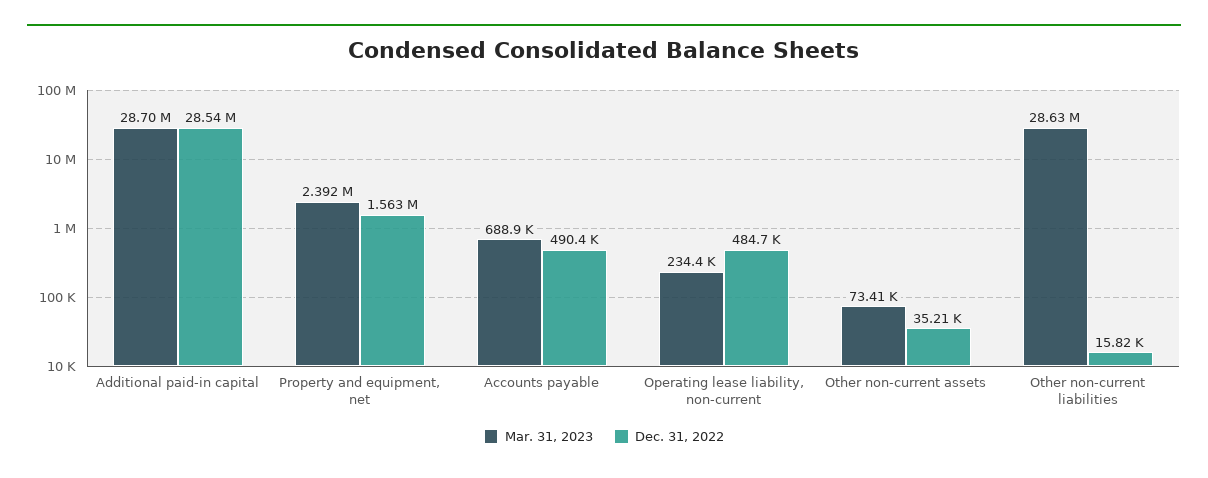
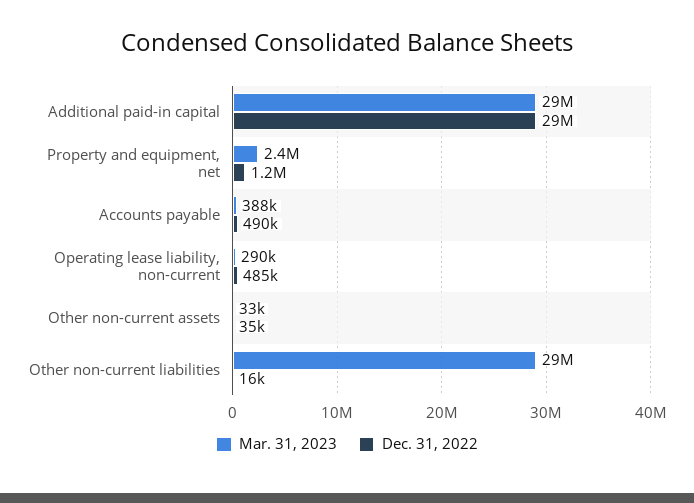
  {
    "Mar. 31, 2023": {
      "Additional paid-in capital": 28700000,
      "Property and equipment, net": 2392000,
-     "Accounts payable": 688900,
+     "Accounts payable": 388000,
-     "Operating lease liability, non-current": 234400,
+     "Operating lease liability, non-current": 290000,
-     "Other non-current assets": 73410,
+     "Other non-current assets": 33000,
      "Other non-current liabilities": 28630000
    },
    "Dec. 31, 2022": {
      "Additional paid-in capital": 28540000,
-     "Property and equipment, net": 1563000,
+     "Property and equipment, net": 1200000,
      "Accounts payable": 490400,
      "Operating lease liability, non-current": 484700,
      "Other non-current assets": 35210,
      "Other non-current liabilities": 15820
    }
  }

